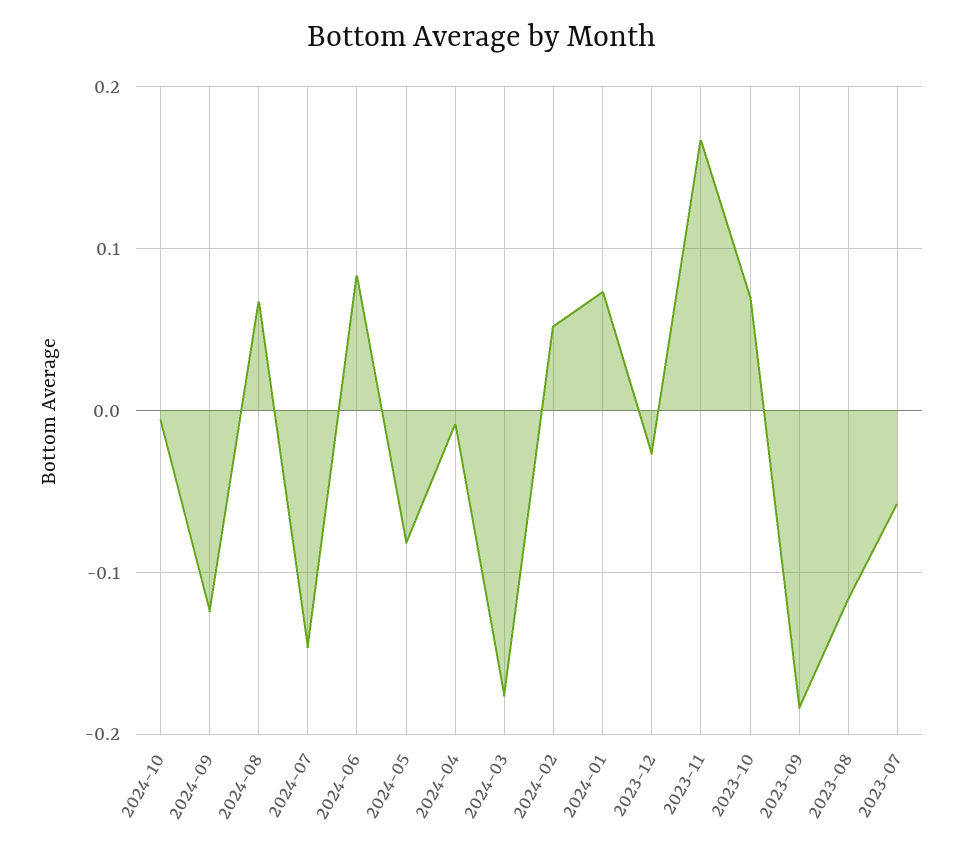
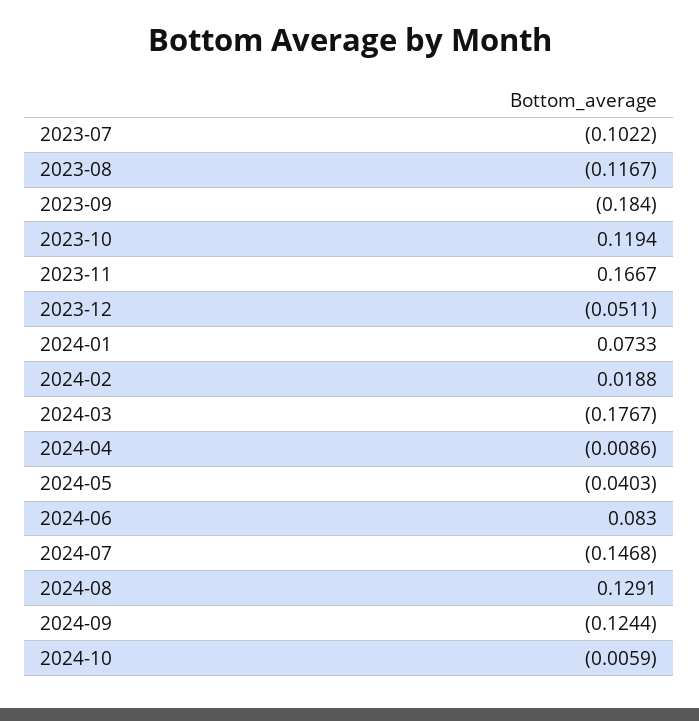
  {
    "2024-10": -0.0059,
    "2024-09": -0.1244,
-   "2024-08": 0.07,
+   "2024-08": 0.1291,
    "2024-07": -0.1468,
    "2024-06": 0.083,
-   "2024-05": -0.08,
+   "2024-05": -0.0403,
    "2024-04": -0.0086,
    "2024-03": -0.1767,
-   "2024-02": 0.05,
+   "2024-02": 0.0188,
    "2024-01": 0.0733,
-   "2023-12": -0.03,
+   "2023-12": -0.0511,
    "2023-11": 0.1667,
-   "2023-10": 0.07,
+   "2023-10": 0.1194,
    "2023-09": -0.184,
    "2023-08": -0.1167,
-   "2023-07": -0.06
+   "2023-07": -0.1022
  }

